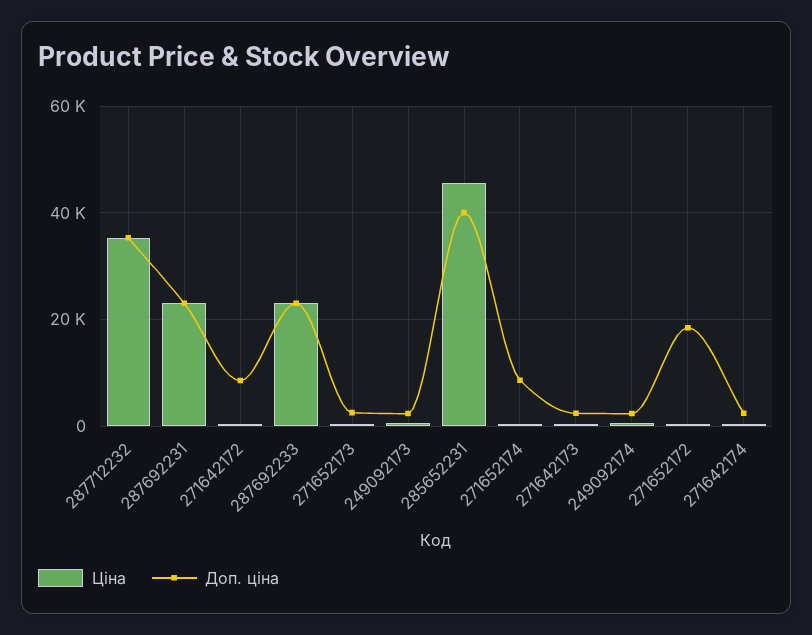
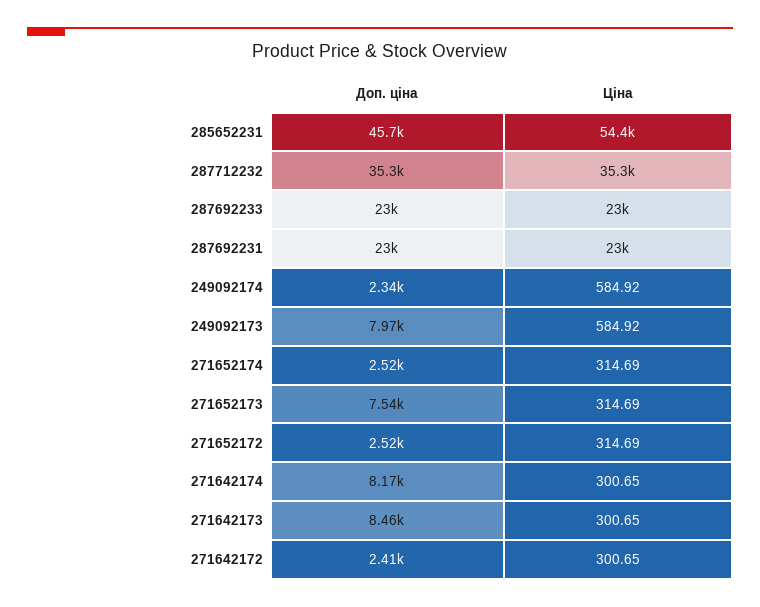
  {
    "Ціна": {
      "287712232": 35300,
      "287692231": 23000,
      "271642172": 300.65,
      "287692233": 23000,
      "271652173": 314.69,
      "249092173": 584.92,
-     "285652231": 46000,
+     "285652231": 54400,
      "271652174": 314.69,
      "271642173": 300.65,
      "249092174": 584.92,
      "271652172": 314.69,
      "271642174": 300.65
    },
    "Доп. ціна": {
      "287712232": 35300,
      "287692231": 23000,
-     "271642172": 8000,
+     "271642172": 2410,
      "287692233": 23000,
-     "271652173": 2000,
+     "271652173": 7540,
-     "249092173": 2000,
+     "249092173": 7970,
-     "285652231": 40000,
+     "285652231": 45700,
-     "271652174": 8000,
+     "271652174": 2520,
-     "271642173": 2000,
+     "271642173": 8460,
      "249092174": 2340,
-     "271652172": 18000,
+     "271652172": 2520,
-     "271642174": 2000
+     "271642174": 8170
    }
  }

